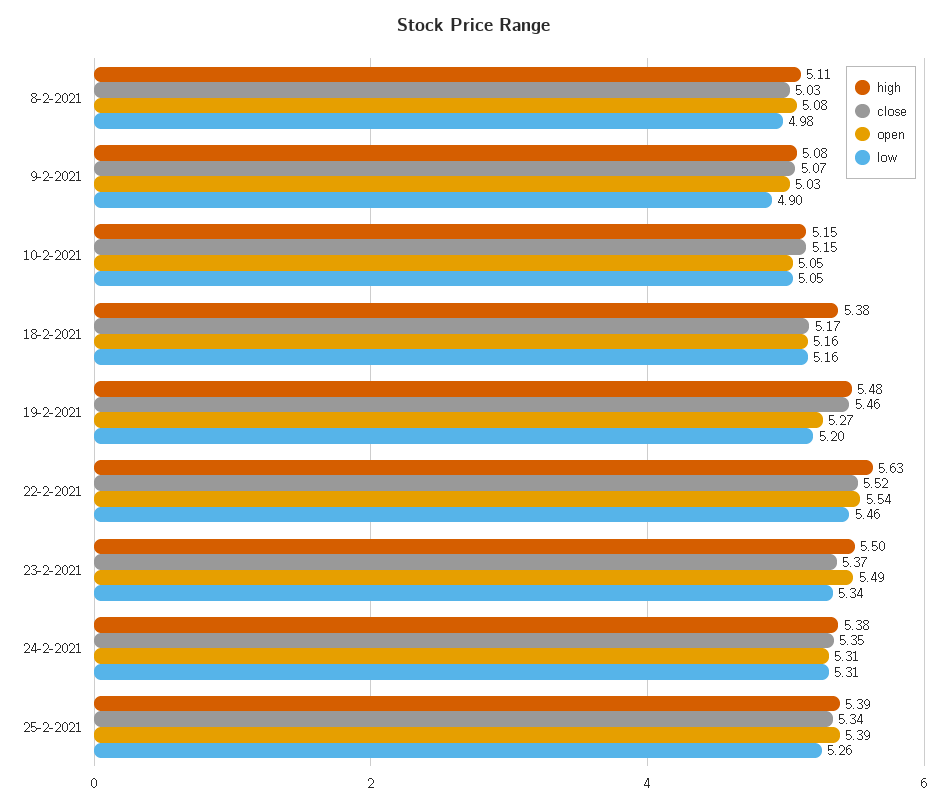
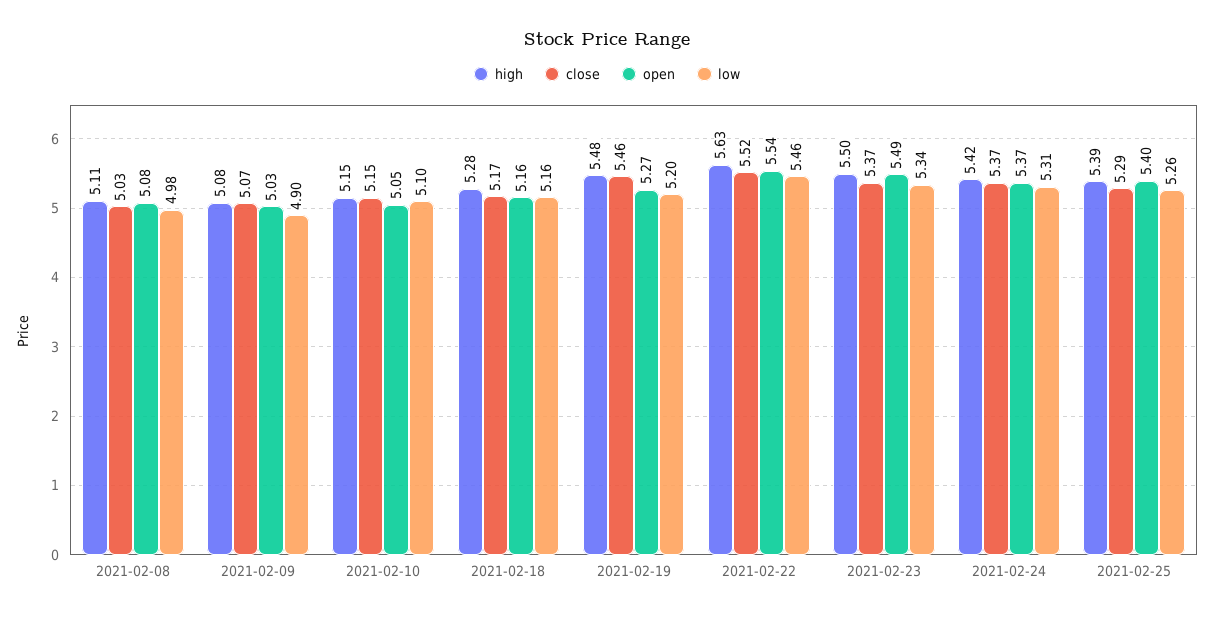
  {
    "high": {
      "8-2-2021": 5.11,
      "9-2-2021": 5.08,
      "10-2-2021": 5.15,
-     "18-2-2021": 5.38,
+     "18-2-2021": 5.28,
      "19-2-2021": 5.48,
      "22-2-2021": 5.63,
      "23-2-2021": 5.5,
-     "24-2-2021": 5.38,
+     "24-2-2021": 5.42,
      "25-2-2021": 5.39
    },
    "close": {
      "8-2-2021": 5.03,
      "9-2-2021": 5.07,
      "10-2-2021": 5.15,
      "18-2-2021": 5.17,
      "19-2-2021": 5.46,
      "22-2-2021": 5.52,
      "23-2-2021": 5.37,
-     "24-2-2021": 5.35,
+     "24-2-2021": 5.37,
-     "25-2-2021": 5.34
+     "25-2-2021": 5.29
    },
    "open": {
      "8-2-2021": 5.08,
      "9-2-2021": 5.03,
      "10-2-2021": 5.05,
      "18-2-2021": 5.16,
      "19-2-2021": 5.27,
      "22-2-2021": 5.54,
      "23-2-2021": 5.49,
-     "24-2-2021": 5.31,
+     "24-2-2021": 5.37,
-     "25-2-2021": 5.39
+     "25-2-2021": 5.4
    },
    "low": {
      "8-2-2021": 4.98,
      "9-2-2021": 4.9,
-     "10-2-2021": 5.05,
+     "10-2-2021": 5.1,
      "18-2-2021": 5.16,
      "19-2-2021": 5.2,
      "22-2-2021": 5.46,
      "23-2-2021": 5.34,
      "24-2-2021": 5.31,
      "25-2-2021": 5.26
    }
  }

